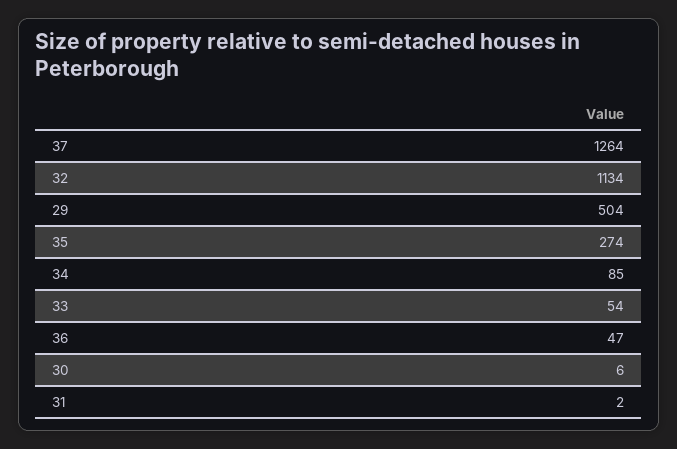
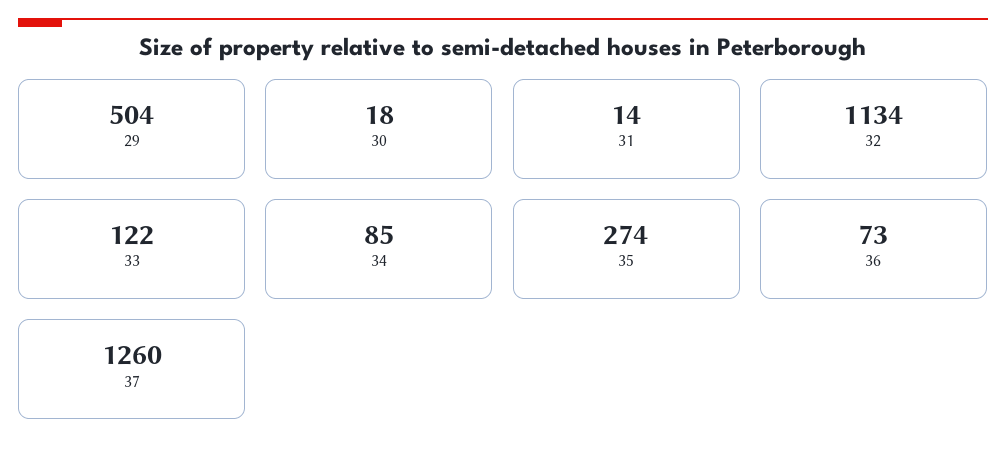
  {
-   "37": 1264,
+   "37": 1260,
    "32": 1134,
    "29": 504,
    "35": 274,
    "34": 85,
-   "33": 54,
+   "33": 122,
-   "36": 47,
+   "36": 73,
-   "30": 6,
+   "30": 18,
-   "31": 2
+   "31": 14
  }

